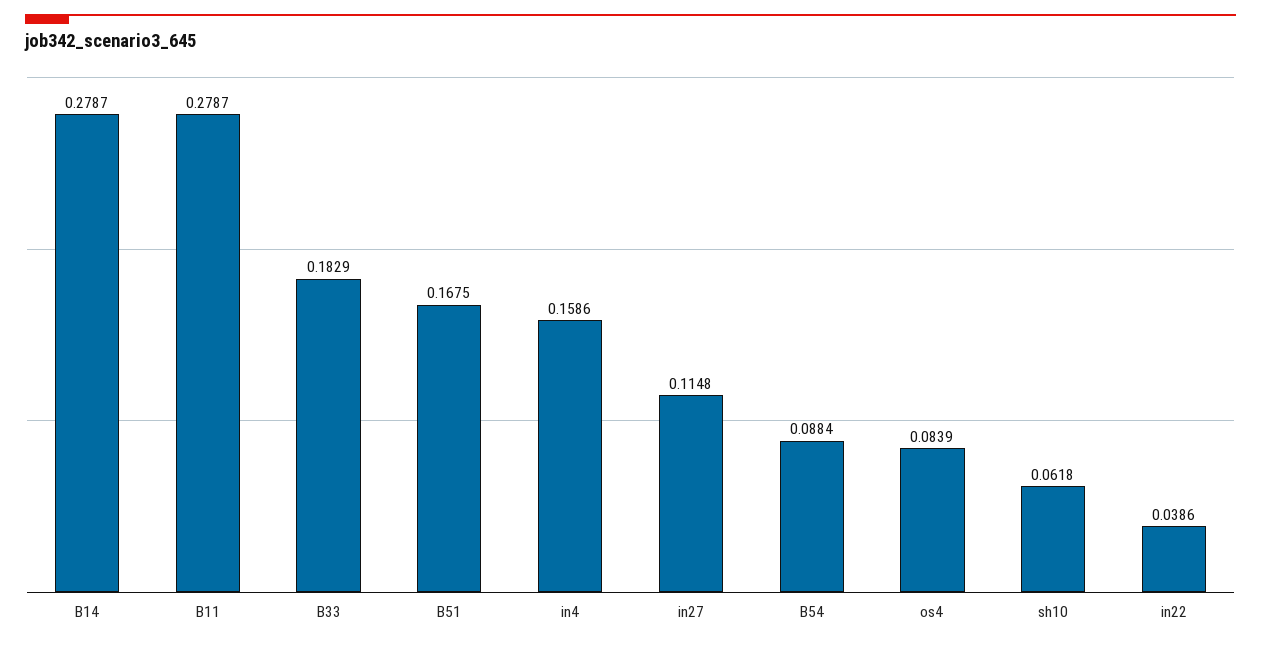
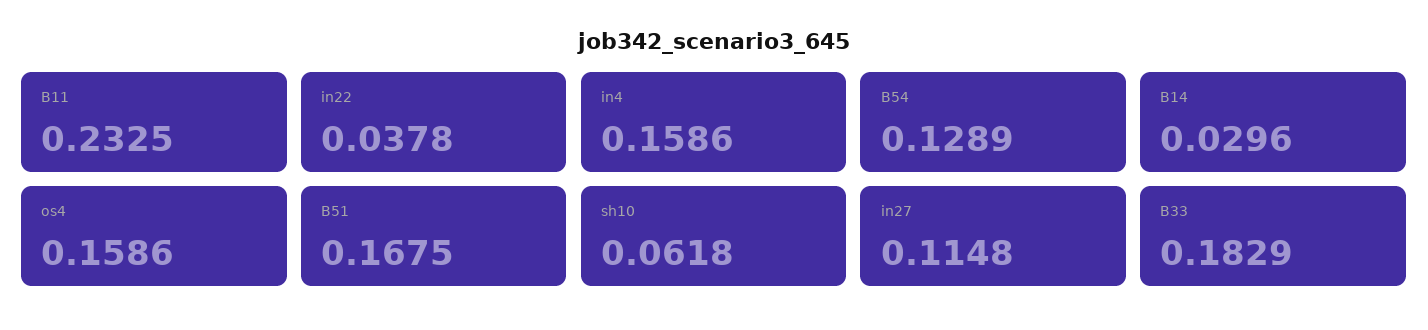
  {
-   "B14": 0.2787,
+   "B14": 0.0296,
-   "B11": 0.2787,
+   "B11": 0.2325,
    "B33": 0.1829,
    "B51": 0.1675,
    "in4": 0.1586,
    "in27": 0.1148,
-   "B54": 0.0884,
+   "B54": 0.1289,
-   "os4": 0.0839,
+   "os4": 0.1586,
    "sh10": 0.0618,
-   "in22": 0.0386
+   "in22": 0.0378
  }

